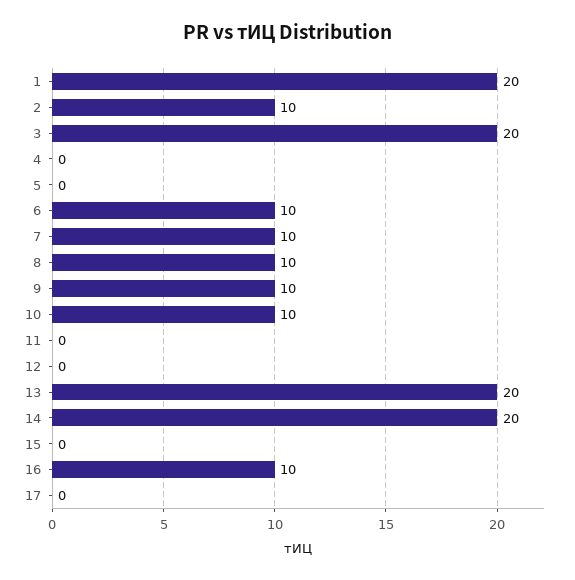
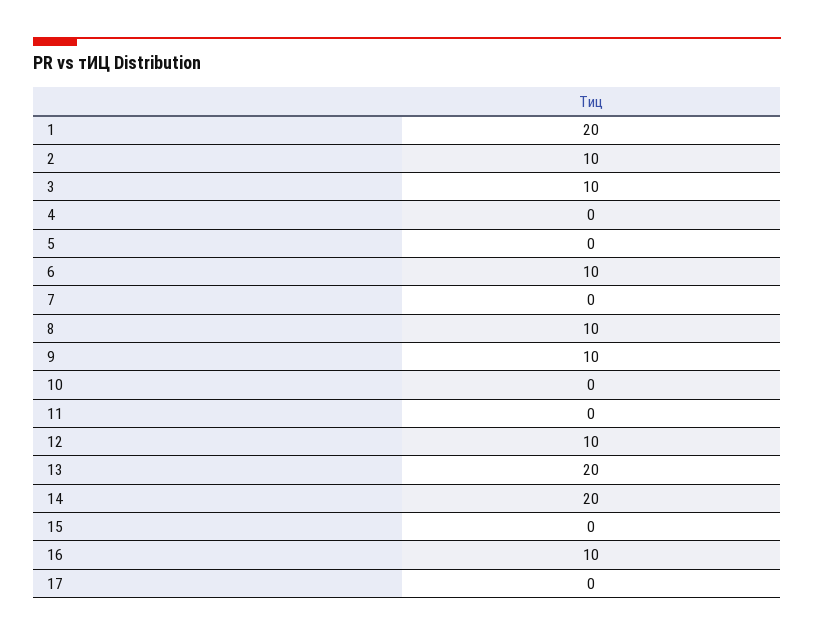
  {
    "1": 20,
    "2": 10,
-   "3": 20,
+   "3": 10,
    "4": 0,
    "5": 0,
    "6": 10,
-   "7": 10,
+   "7": 0,
    "8": 10,
    "9": 10,
-   "10": 10,
+   "10": 0,
    "11": 0,
-   "12": 0,
+   "12": 10,
    "13": 20,
    "14": 20,
    "15": 0,
    "16": 10,
    "17": 0
  }

